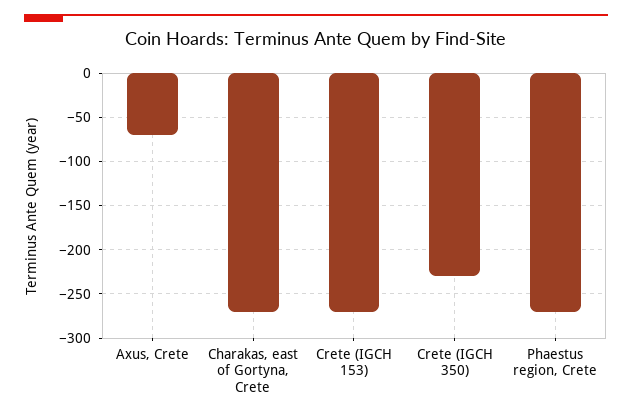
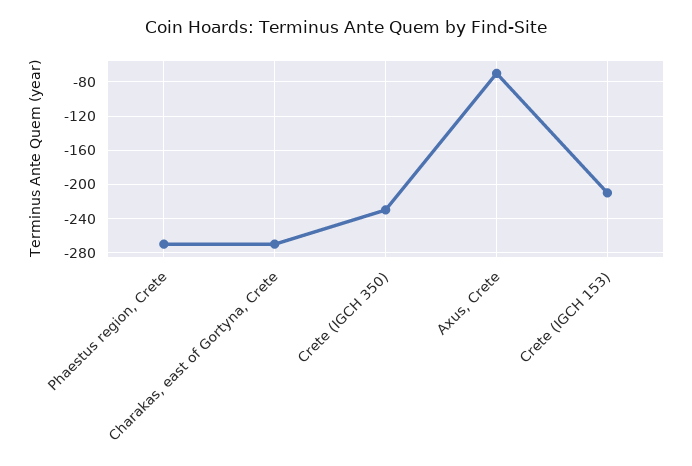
  {
    "Axus, Crete": -70,
    "Charakas, east of Gortyna, Crete": -270,
-   "Crete (IGCH 153)": -270,
+   "Crete (IGCH 153)": -210,
    "Crete (IGCH 350)": -230,
    "Phaestus region, Crete": -270
  }

